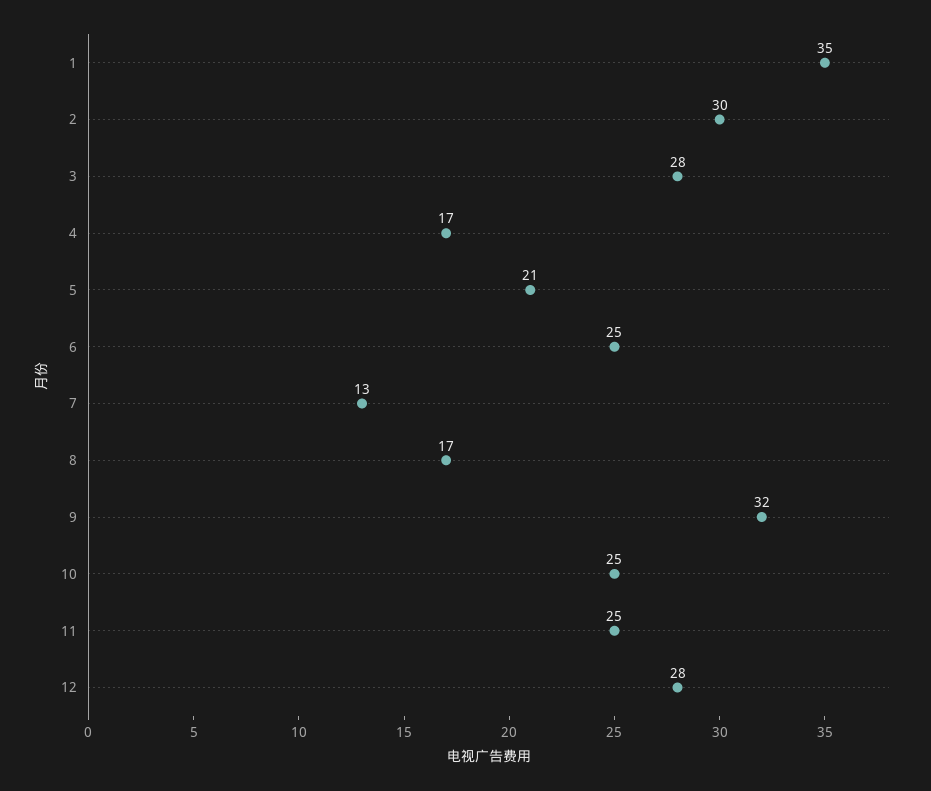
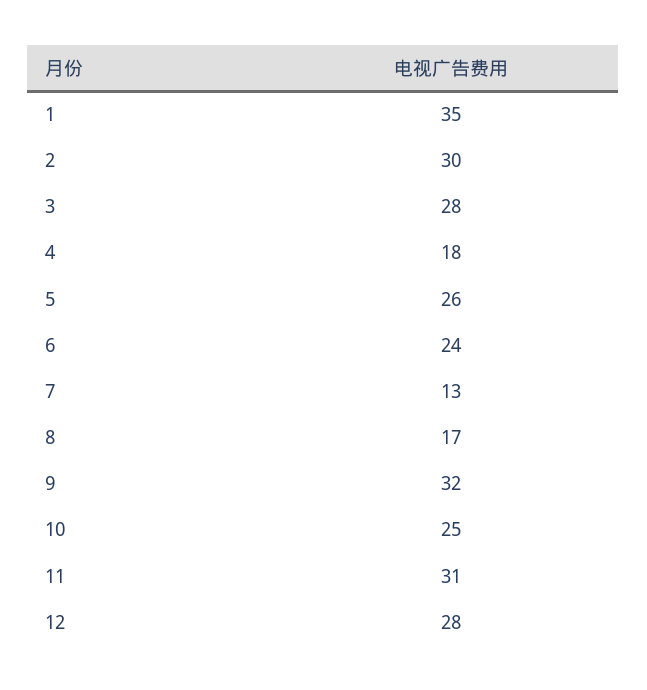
  {
    "1": 35,
    "2": 30,
    "3": 28,
-   "4": 17,
+   "4": 18,
-   "5": 21,
+   "5": 26,
-   "6": 25,
+   "6": 24,
    "7": 13,
    "8": 17,
    "9": 32,
    "10": 25,
-   "11": 25,
+   "11": 31,
    "12": 28
  }

